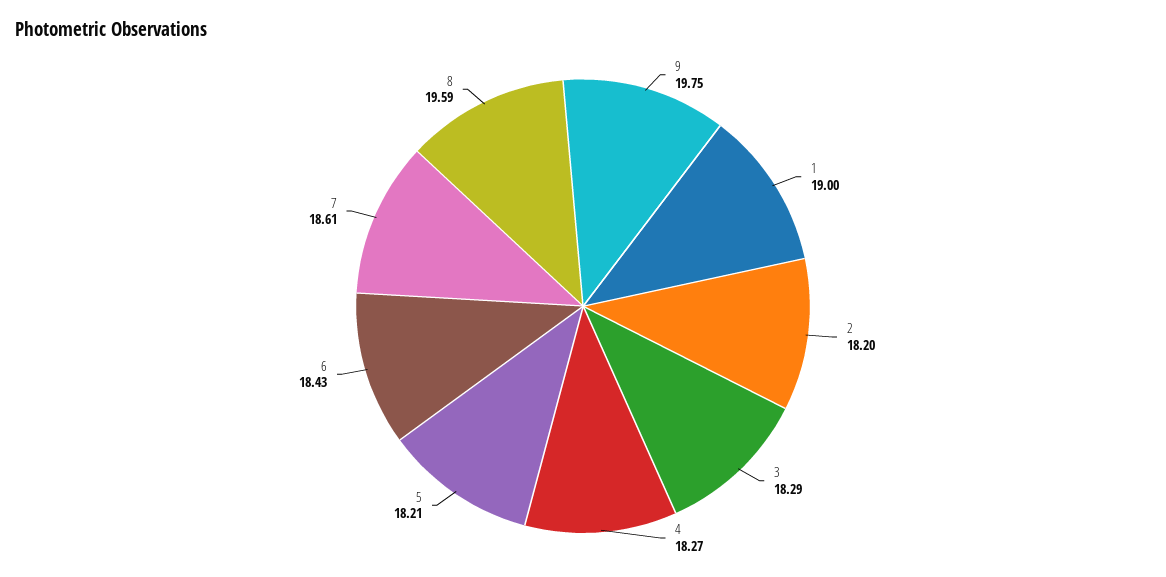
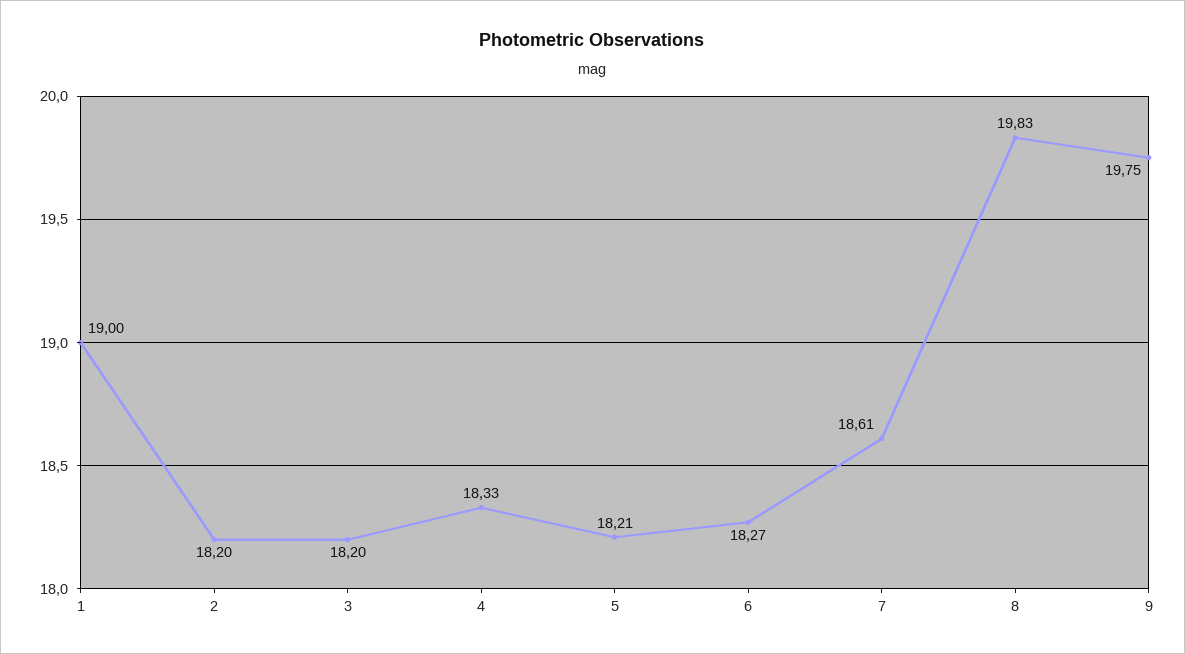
  {
    "9": 19.75,
    "1": 19,
    "2": 18.2,
-   "3": 18.29,
+   "3": 18.2,
-   "4": 18.27,
+   "4": 18.33,
    "5": 18.21,
-   "6": 18.43,
+   "6": 18.27,
    "7": 18.61,
-   "8": 19.59
+   "8": 19.83
  }

